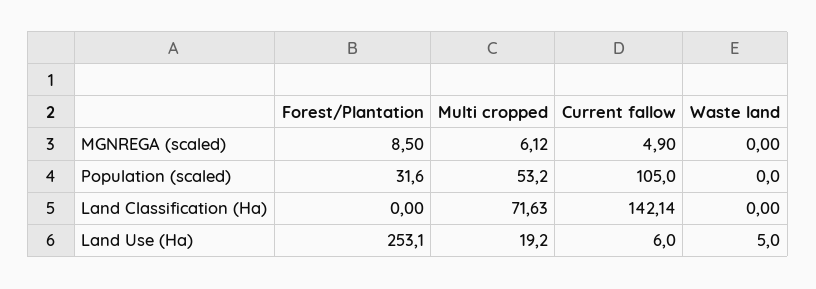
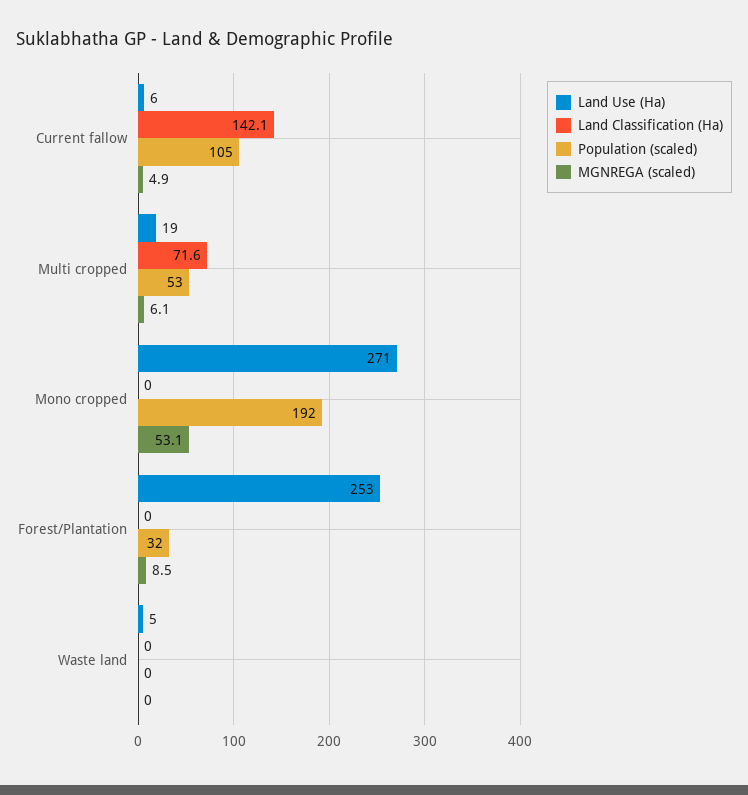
  {
    "MGNREGA (scaled)": {
      "Forest/Plantation": 8.5,
      "Multi cropped": 6.12,
      "Current fallow": 4.9,
-     "Waste land": 0
+     "Waste land": 0,
+     "Mono cropped": 53.1
    },
    "Population (scaled)": {
      "Forest/Plantation": 31.6,
      "Multi cropped": 53.2,
      "Current fallow": 105,
-     "Waste land": 0
+     "Waste land": 0,
+     "Mono cropped": 192
    },
    "Land Classification (Ha)": {
      "Forest/Plantation": 0,
      "Multi cropped": 71.63,
      "Current fallow": 142.14,
-     "Waste land": 0
+     "Waste land": 0,
+     "Mono cropped": 0
    },
    "Land Use (Ha)": {
      "Forest/Plantation": 253.1,
      "Multi cropped": 19.2,
      "Current fallow": 6,
-     "Waste land": 5
+     "Waste land": 5,
+     "Mono cropped": 271
    }
  }

